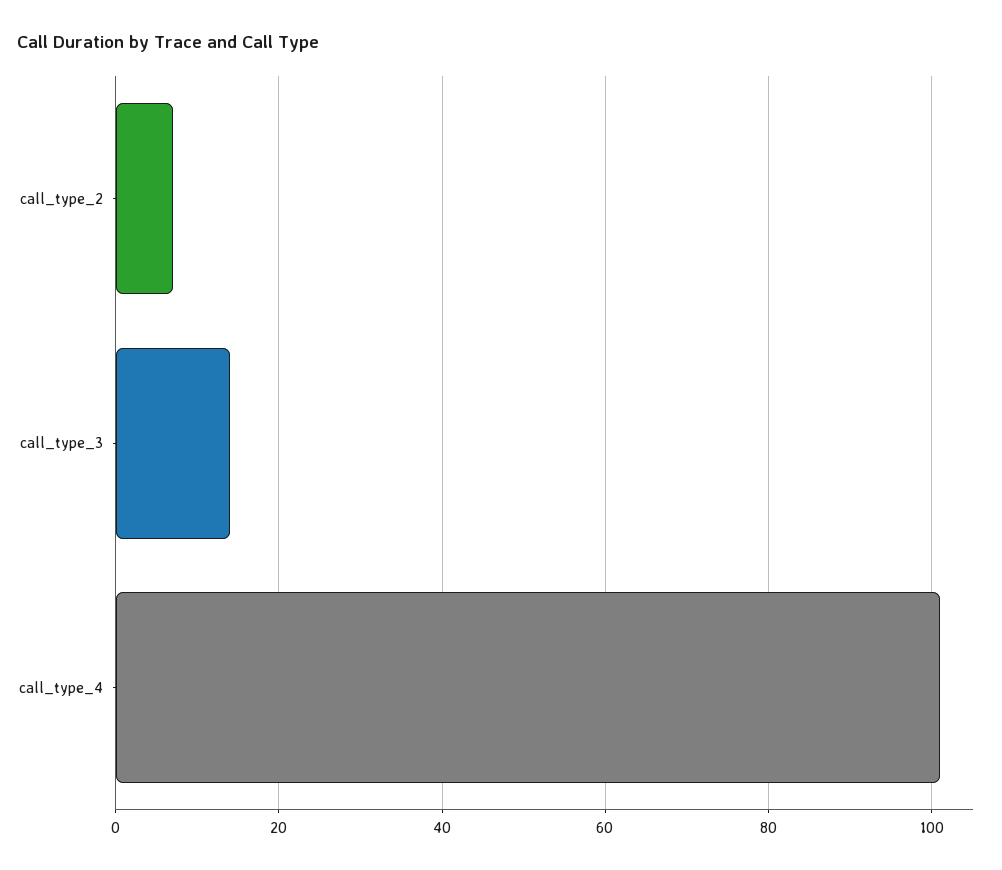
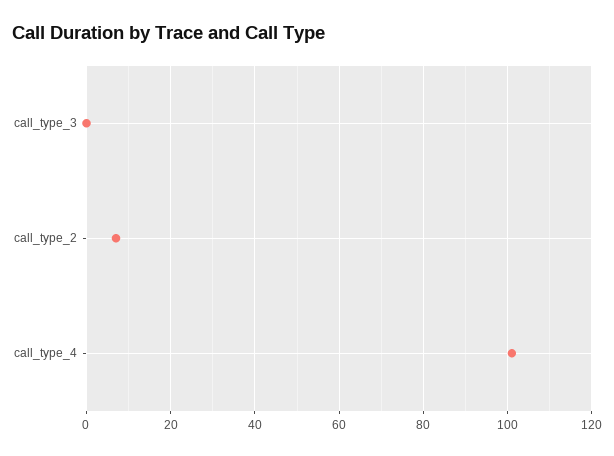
  {
    "call_type_2": 5,
-   "call_type_3": 15,
+   "call_type_3": 0,
    "call_type_4": 100
  }

